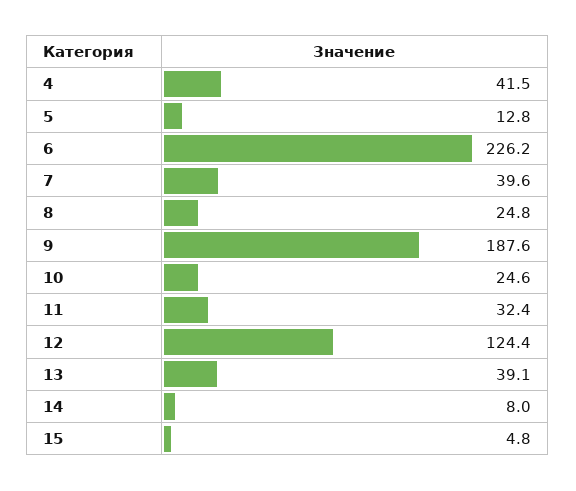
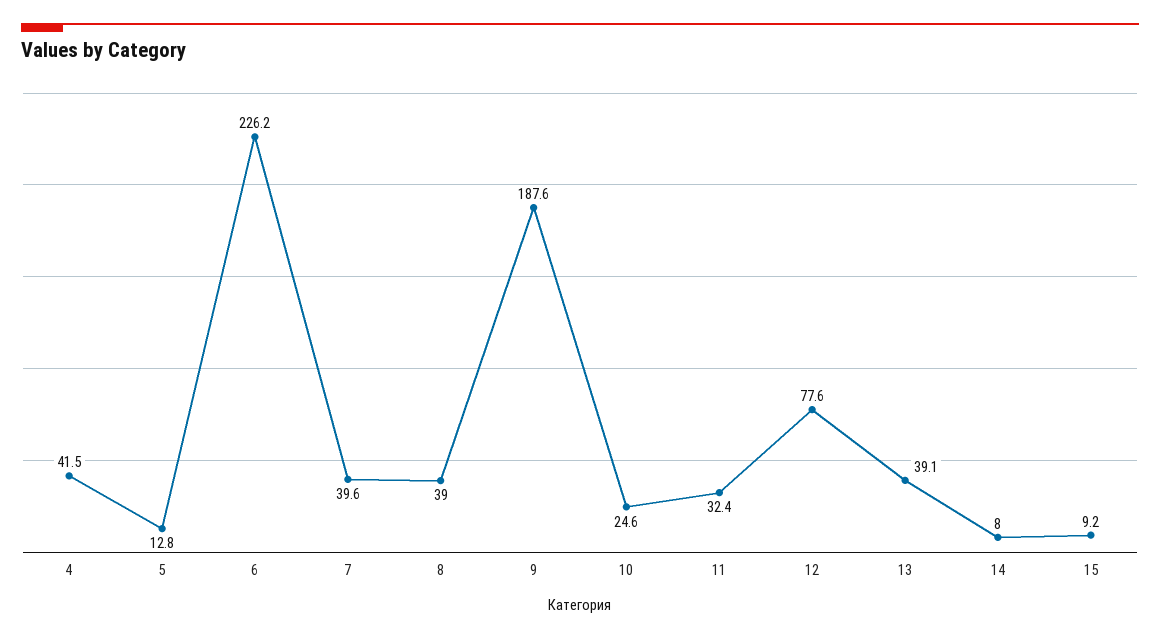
  {
    "4": 41.5,
    "5": 12.8,
    "6": 226.2,
    "7": 39.6,
-   "8": 24.8,
+   "8": 39,
    "9": 187.6,
    "10": 24.6,
    "11": 32.4,
-   "12": 124.4,
+   "12": 77.6,
    "13": 39.1,
    "14": 8,
-   "15": 4.8
+   "15": 9.2
  }

